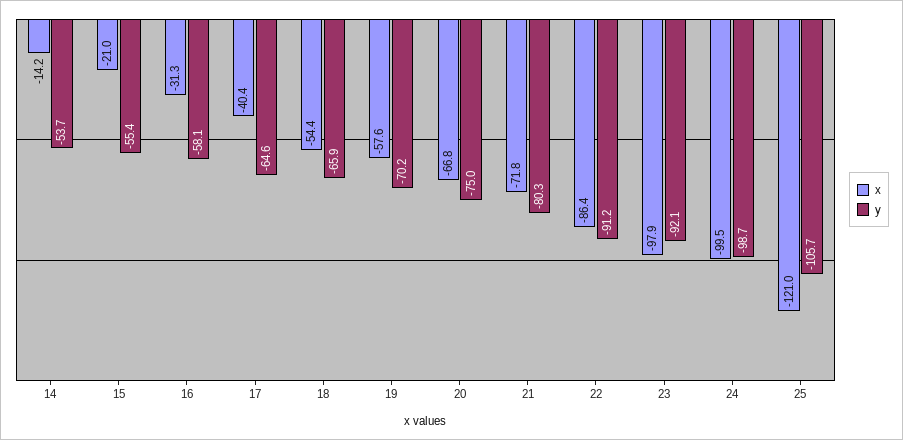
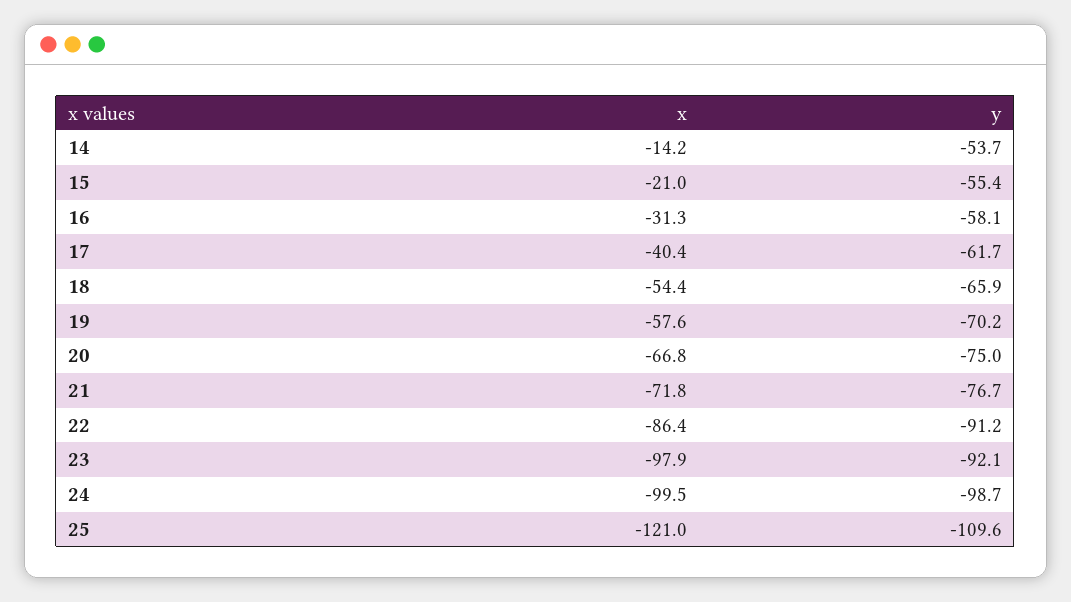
  {
    "x": {
      "14": -14.2,
      "15": -21,
      "16": -31.3,
      "17": -40.4,
      "18": -54.4,
      "19": -57.6,
      "20": -66.8,
      "21": -71.8,
      "22": -86.4,
      "23": -97.9,
      "24": -99.5,
      "25": -121
    },
    "y": {
      "14": -53.7,
      "15": -55.4,
      "16": -58.1,
-     "17": -64.6,
+     "17": -61.7,
      "18": -65.9,
      "19": -70.2,
      "20": -75,
-     "21": -80.3,
+     "21": -76.7,
      "22": -91.2,
      "23": -92.1,
      "24": -98.7,
-     "25": -105.7
+     "25": -109.6
    }
  }

